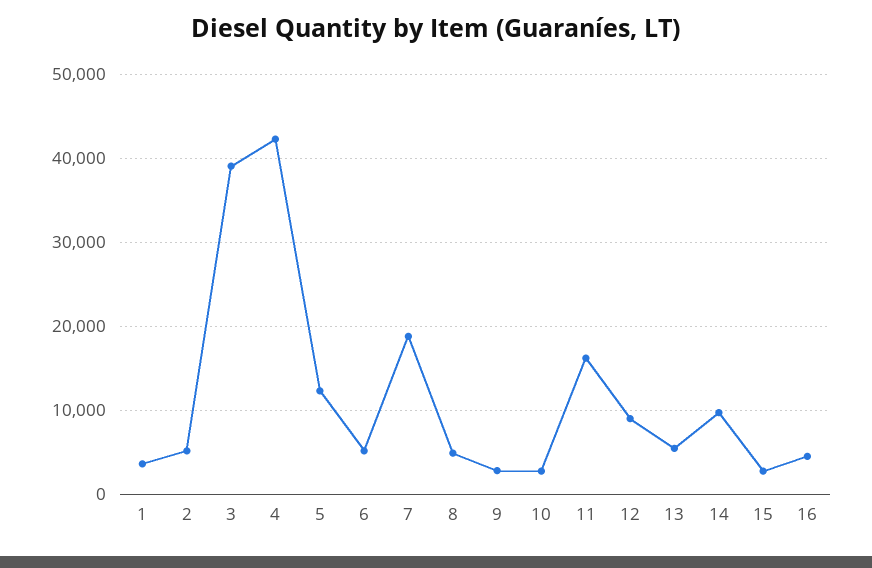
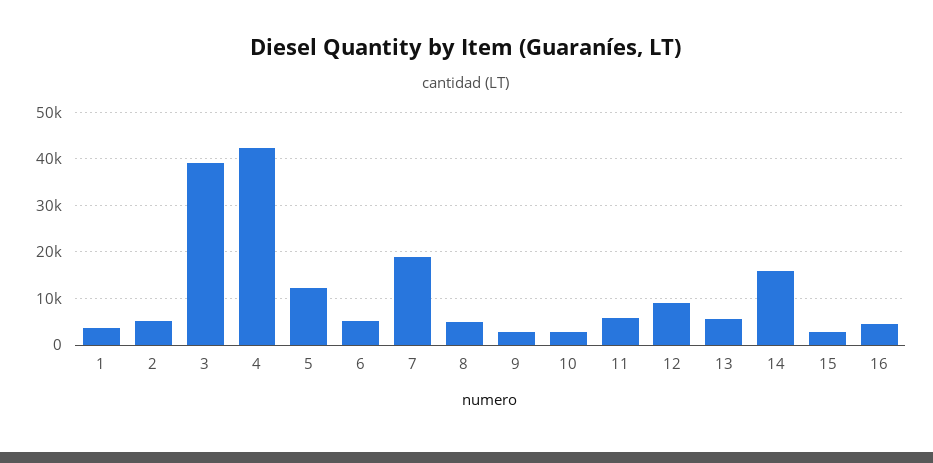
  {
    "1": 4000,
    "2": 5000,
    "3": 39000,
    "4": 42000,
    "5": 12000,
    "6": 5000,
    "7": 19000,
    "8": 5000,
    "9": 3000,
    "10": 3000,
-   "11": 16000,
+   "11": 6000,
    "12": 9000,
    "13": 6000,
-   "14": 10000,
+   "14": 16000,
    "15": 3000,
    "16": 5000
  }

